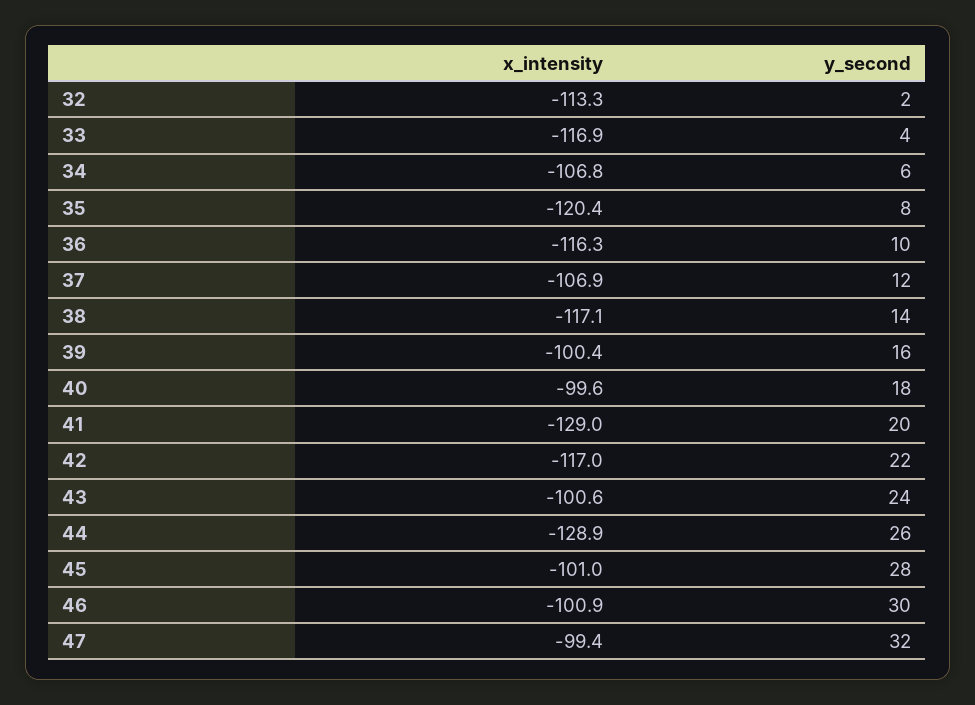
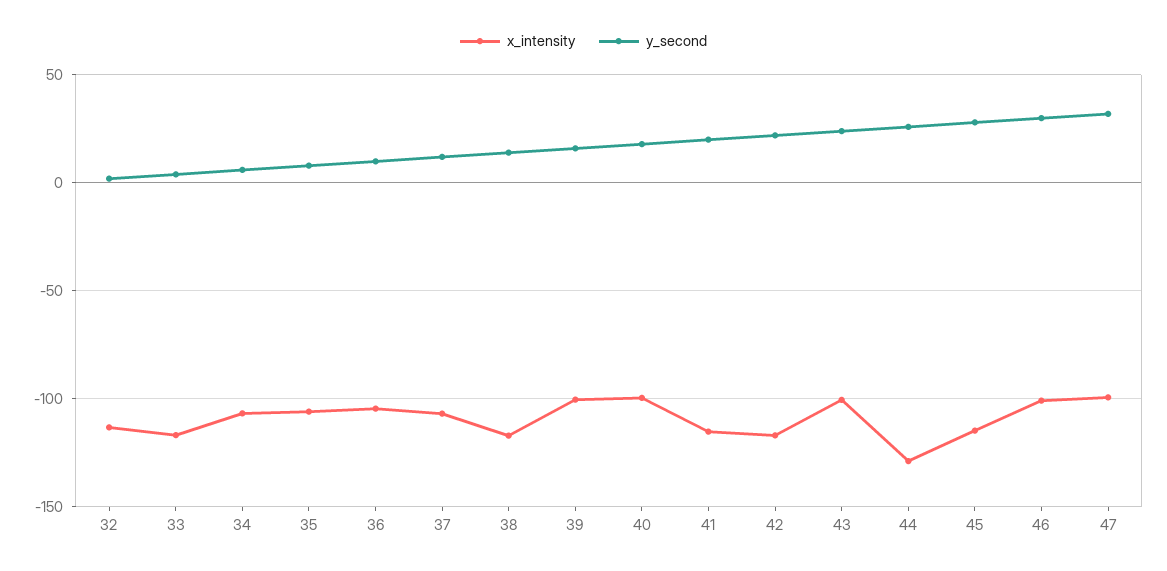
  {
    "x_intensity": {
      "32": -113.3,
      "33": -116.9,
      "34": -106.8,
-     "35": -120.4,
+     "35": -105,
-     "36": -116.3,
+     "36": -105,
      "37": -106.9,
      "38": -117.1,
      "39": -100.4,
      "40": -99.6,
-     "41": -129,
+     "41": -115,
      "42": -117,
      "43": -100.6,
      "44": -128.9,
-     "45": -101,
+     "45": -115,
      "46": -100.9,
      "47": -99.4
    },
    "y_second": {
      "32": 2,
      "33": 4,
      "34": 6,
      "35": 8,
      "36": 10,
      "37": 12,
      "38": 14,
      "39": 16,
      "40": 18,
      "41": 20,
      "42": 22,
      "43": 24,
      "44": 26,
      "45": 28,
      "46": 30,
      "47": 32
    }
  }

